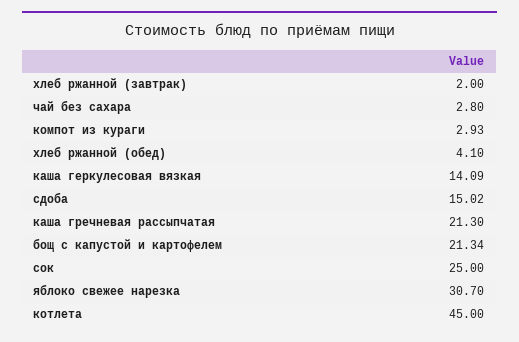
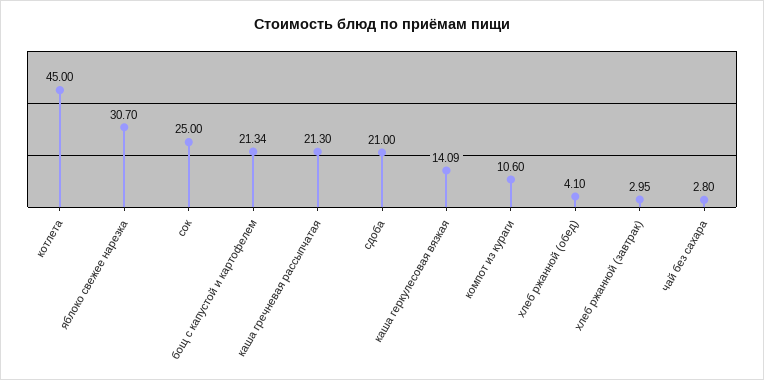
  {
-   "хлеб ржанной (завтрак)": 2,
+   "хлеб ржанной (завтрак)": 2.95,
    "чай без сахара": 2.8,
-   "компот из кураги": 2.93,
+   "компот из кураги": 10.6,
    "хлеб ржанной (обед)": 4.1,
    "каша геркулесовая вязкая": 14.09,
-   "сдоба": 15.02,
+   "сдоба": 21,
    "каша гречневая рассыпчатая": 21.3,
    "бощ с капустой и картофелем": 21.34,
    "сок": 25,
    "яблоко свежее нарезка": 30.7,
    "котлета": 45
  }

